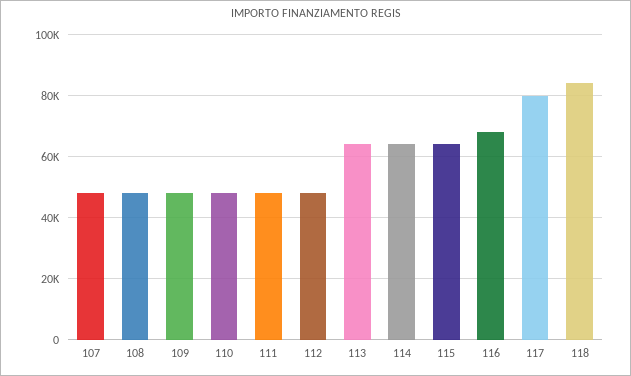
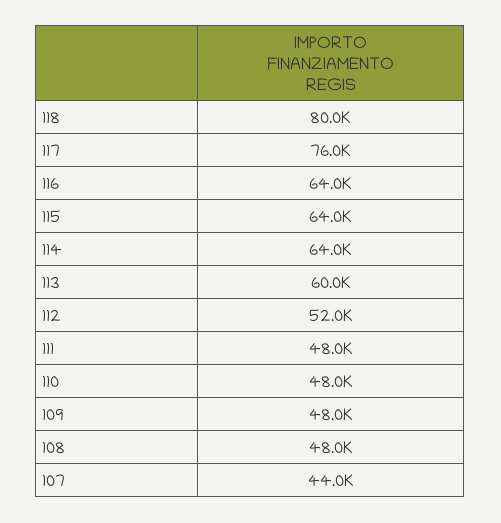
  {
-   "107": 48000,
+   "107": 44000,
    "108": 48000,
    "109": 48000,
    "110": 48000,
    "111": 48000,
-   "112": 48000,
+   "112": 52000,
-   "113": 64000,
+   "113": 60000,
    "114": 64000,
    "115": 64000,
-   "116": 68000,
+   "116": 64000,
-   "117": 80000,
+   "117": 76000,
-   "118": 84000
+   "118": 80000
  }

